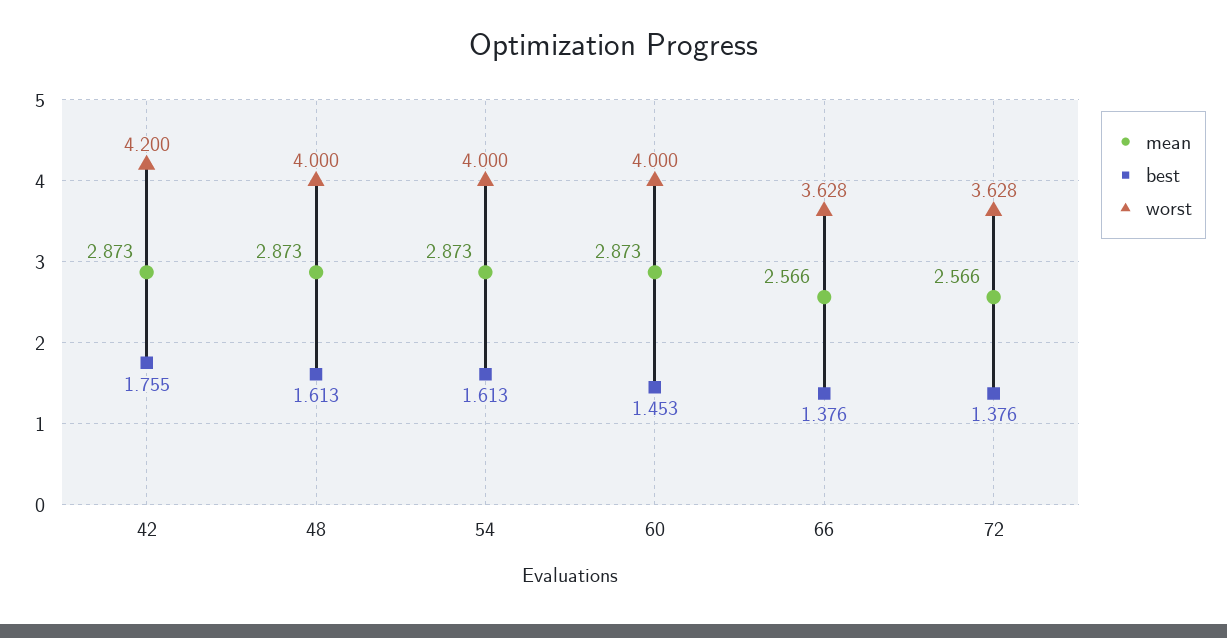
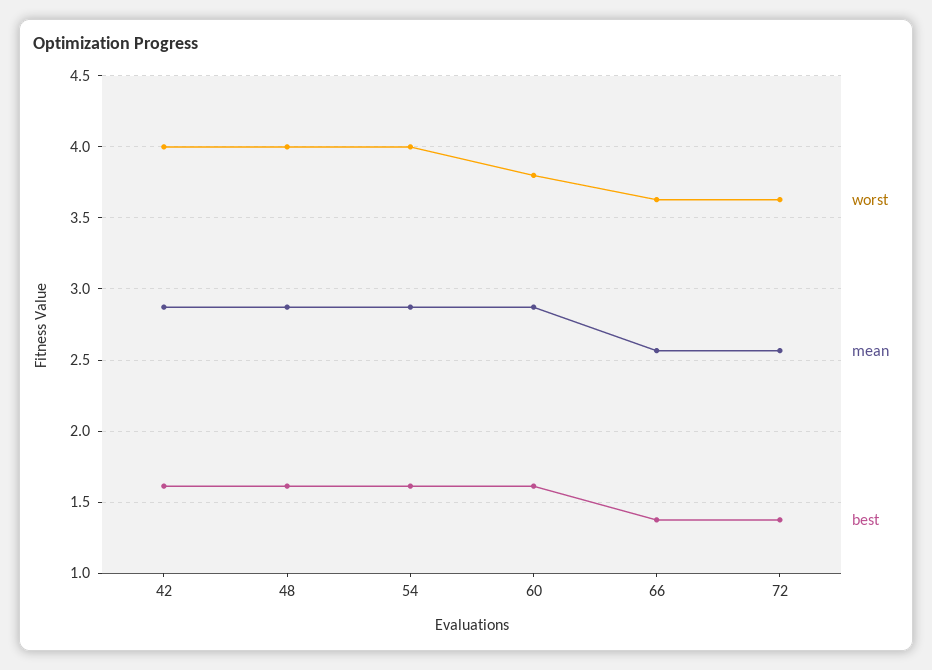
  {
    "mean": {
      "42": 2.873,
      "48": 2.873,
      "54": 2.873,
      "60": 2.873,
      "66": 2.566,
      "72": 2.566
    },
    "best": {
-     "42": 1.755,
+     "42": 1.6,
      "48": 1.613,
      "54": 1.613,
-     "60": 1.453,
+     "60": 1.6,
      "66": 1.376,
      "72": 1.376
    },
    "worst": {
-     "42": 4.2,
+     "42": 4,
      "48": 4,
      "54": 4,
-     "60": 4,
+     "60": 3.8,
      "66": 3.628,
      "72": 3.628
    }
  }

